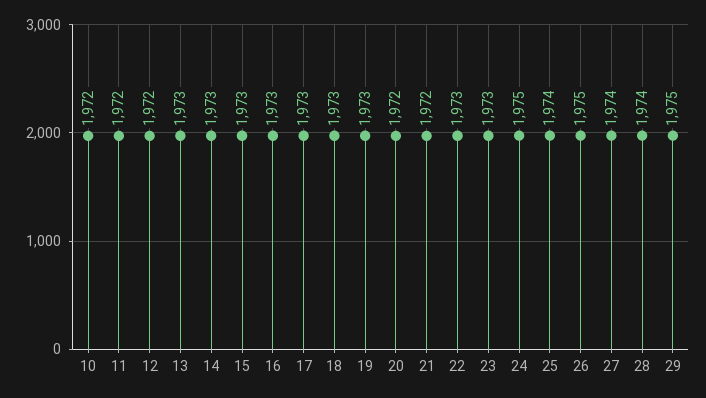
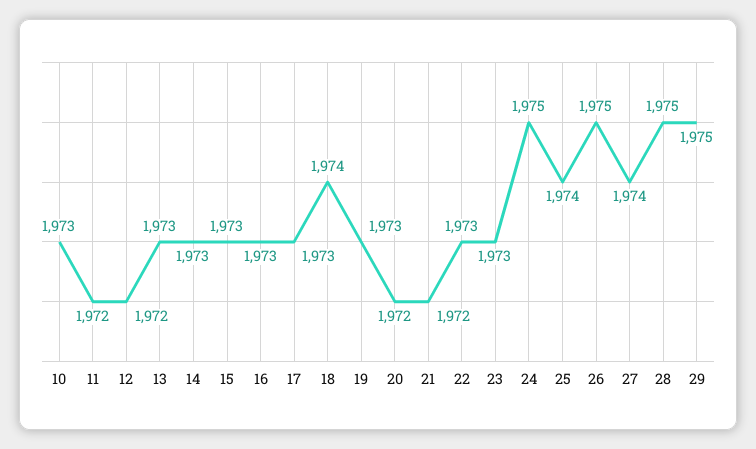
  {
-   "10": 1972,
+   "10": 1973,
    "11": 1972,
    "12": 1972,
    "13": 1973,
    "14": 1973,
    "15": 1973,
    "16": 1973,
    "17": 1973,
-   "18": 1973,
+   "18": 1974,
    "19": 1973,
    "20": 1972,
    "21": 1972,
    "22": 1973,
    "23": 1973,
    "24": 1975,
    "25": 1974,
    "26": 1975,
    "27": 1974,
-   "28": 1974,
+   "28": 1975,
    "29": 1975
  }

